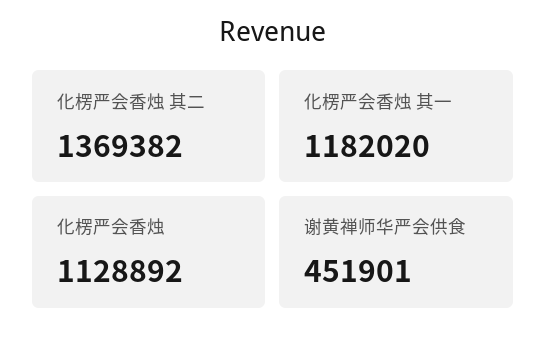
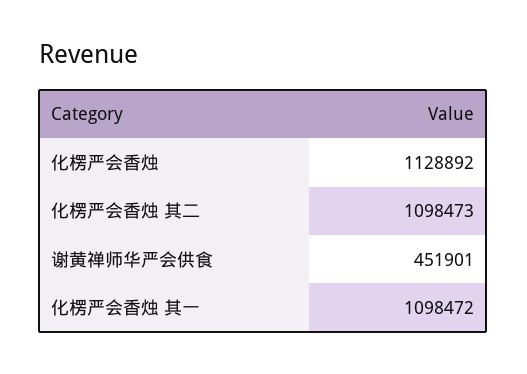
  {
-   "化楞严会香烛 其二": 1369382,
+   "化楞严会香烛 其二": 1098473,
-   "化楞严会香烛 其一": 1182020,
+   "化楞严会香烛 其一": 1098472,
    "化楞严会香烛": 1128892,
    "谢黄禅师华严会供食": 451901
  }

